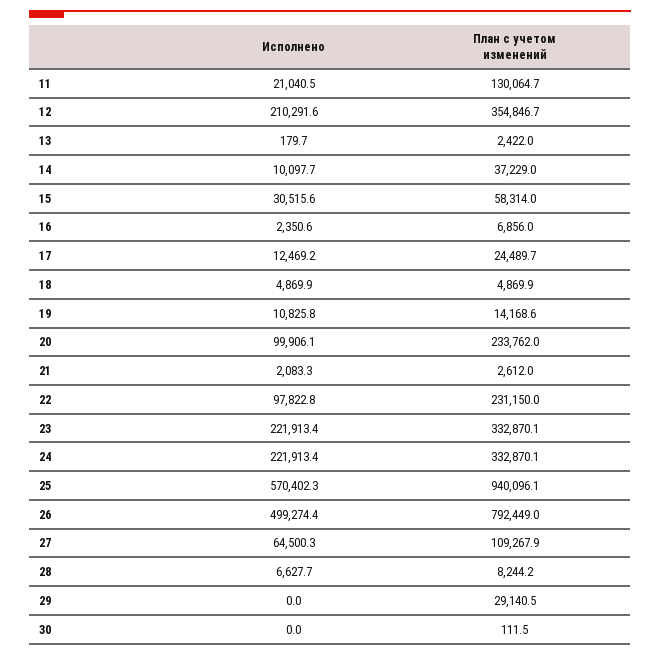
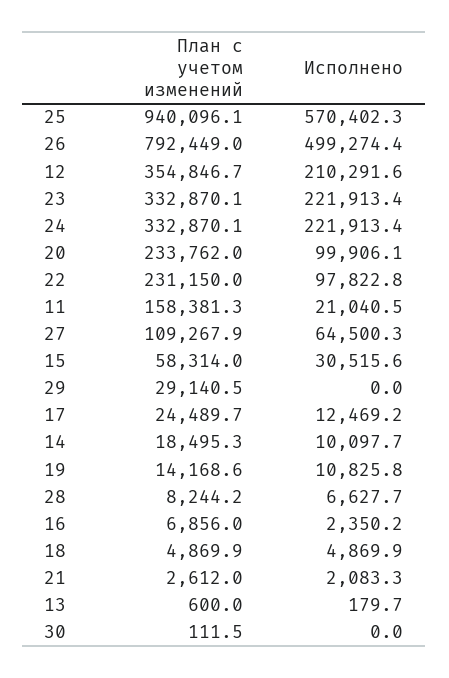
  {
    "Исполнено": {
      "11": 21040.5,
      "12": 210291.6,
      "13": 179.7,
      "14": 10097.7,
      "15": 30515.6,
-     "16": 2350.6,
+     "16": 2350.2,
      "17": 12469.2,
      "18": 4869.9,
      "19": 10825.8,
      "20": 99906.1,
      "21": 2083.3,
      "22": 97822.8,
      "23": 221913.4,
      "24": 221913.4,
      "25": 570402.3,
      "26": 499274.4,
      "27": 64500.3,
      "28": 6627.7,
      "29": 0,
      "30": 0
    },
    "План с учетом изменений": {
-     "11": 130064.7,
+     "11": 158381.3,
      "12": 354846.7,
-     "13": 2422,
+     "13": 600,
-     "14": 37229,
+     "14": 18495.3,
      "15": 58314,
      "16": 6856,
      "17": 24489.7,
      "18": 4869.9,
      "19": 14168.6,
      "20": 233762,
      "21": 2612,
      "22": 231150,
      "23": 332870.1,
      "24": 332870.1,
      "25": 940096.1,
      "26": 792449,
      "27": 109267.9,
      "28": 8244.2,
      "29": 29140.5,
      "30": 111.5
    }
  }

